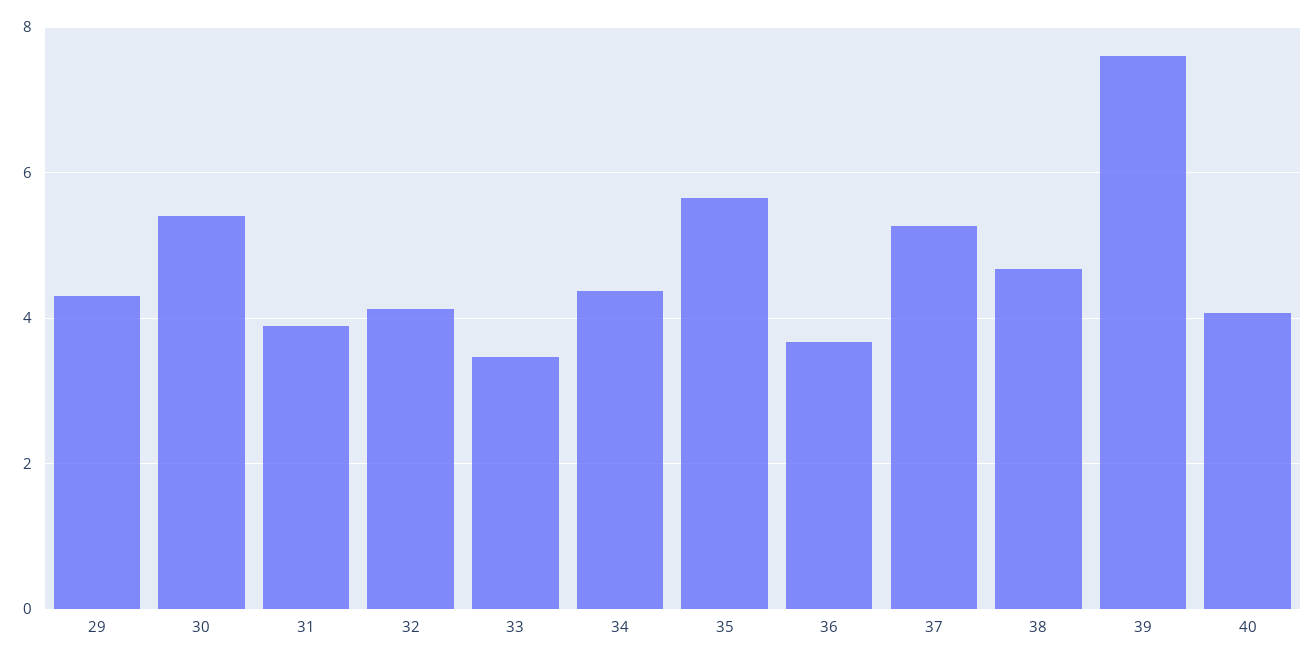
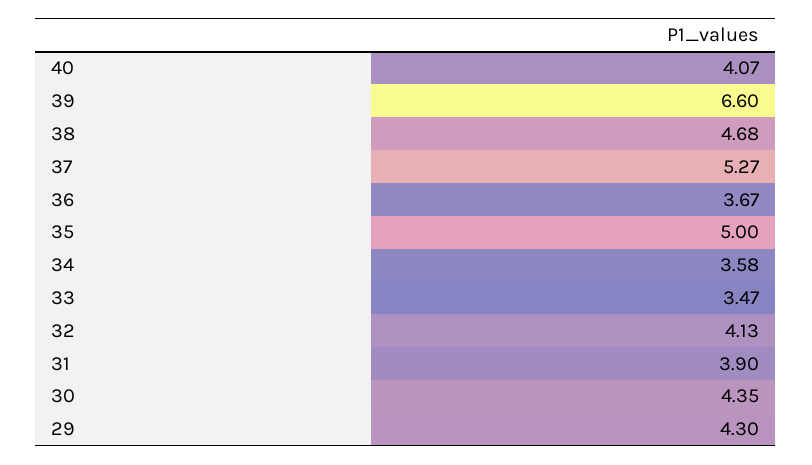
  {
    "29": 4.3,
-   "30": 5.4,
+   "30": 4.35,
    "31": 3.9,
    "32": 4.13,
    "33": 3.47,
-   "34": 4.4,
+   "34": 3.58,
-   "35": 5.6,
+   "35": 5,
    "36": 3.67,
    "37": 5.27,
    "38": 4.68,
-   "39": 7.6,
+   "39": 6.6,
    "40": 4.07
  }

